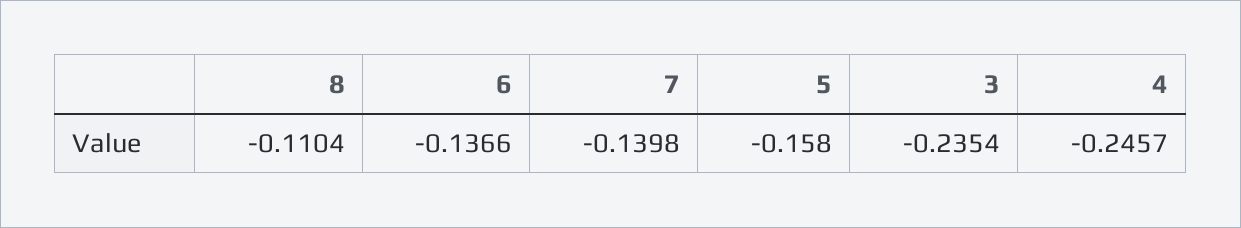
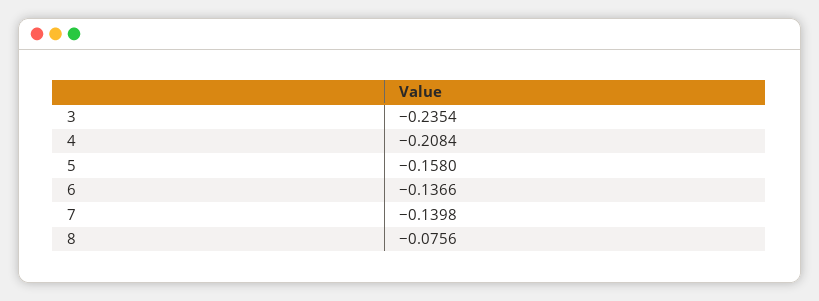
  {
-   "8": -0.1104,
+   "8": -0.0756,
    "6": -0.1366,
    "7": -0.1398,
    "5": -0.158,
    "3": -0.2354,
-   "4": -0.2457
+   "4": -0.2084
  }

